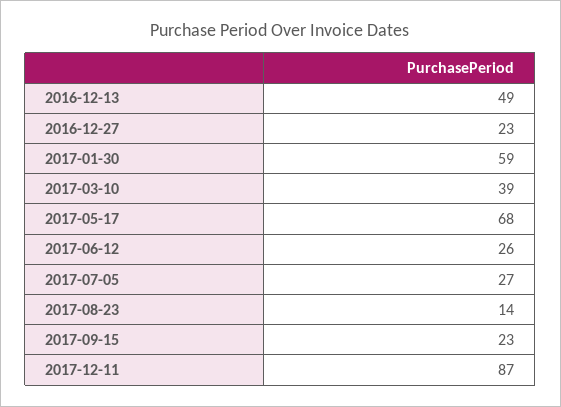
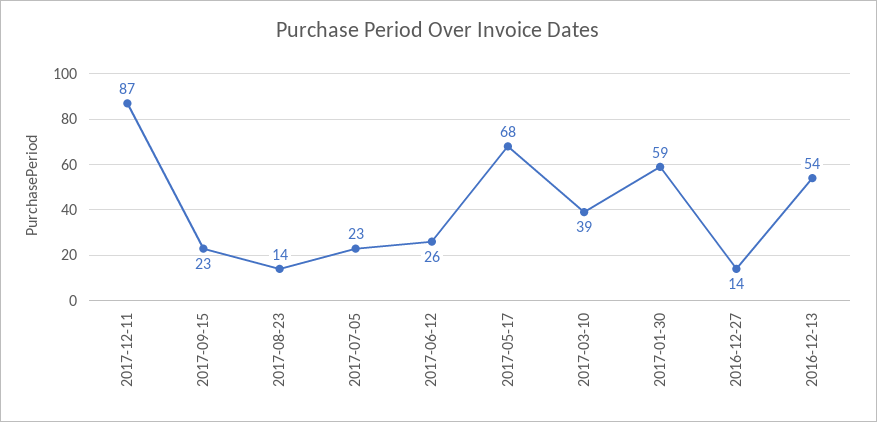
  {
-   "2016-12-13": 49,
+   "2016-12-13": 54,
-   "2016-12-27": 23,
+   "2016-12-27": 14,
    "2017-01-30": 59,
    "2017-03-10": 39,
    "2017-05-17": 68,
    "2017-06-12": 26,
-   "2017-07-05": 27,
+   "2017-07-05": 23,
    "2017-08-23": 14,
    "2017-09-15": 23,
    "2017-12-11": 87
  }

